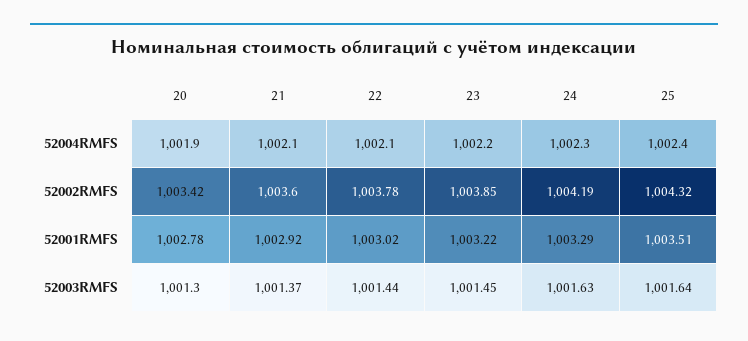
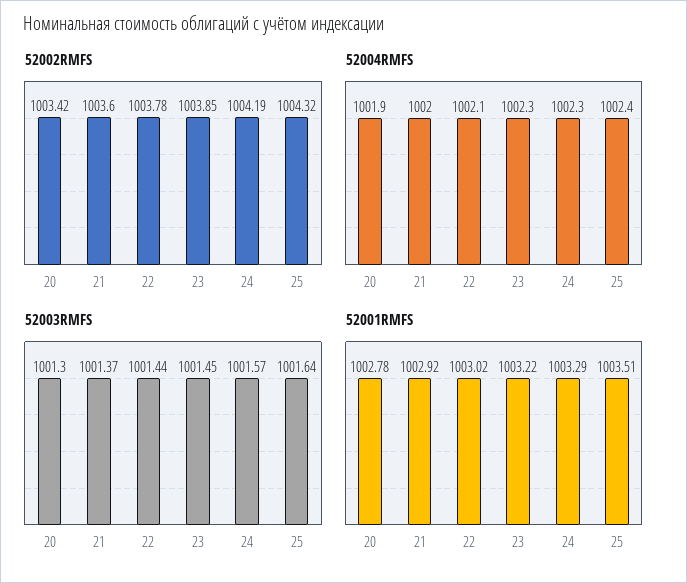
  {
    "52004RMFS": {
      "20": 1001.9,
-     "21": 1002.1,
+     "21": 1002,
      "22": 1002.1,
-     "23": 1002.2,
+     "23": 1002.3,
      "24": 1002.3,
      "25": 1002.4
    },
    "52002RMFS": {
      "20": 1003.42,
      "21": 1003.6,
      "22": 1003.78,
      "23": 1003.85,
      "24": 1004.19,
      "25": 1004.32
    },
    "52001RMFS": {
      "20": 1002.78,
      "21": 1002.92,
      "22": 1003.02,
      "23": 1003.22,
      "24": 1003.29,
      "25": 1003.51
    },
    "52003RMFS": {
      "20": 1001.3,
      "21": 1001.37,
      "22": 1001.44,
      "23": 1001.45,
-     "24": 1001.63,
+     "24": 1001.57,
      "25": 1001.64
    }
  }

